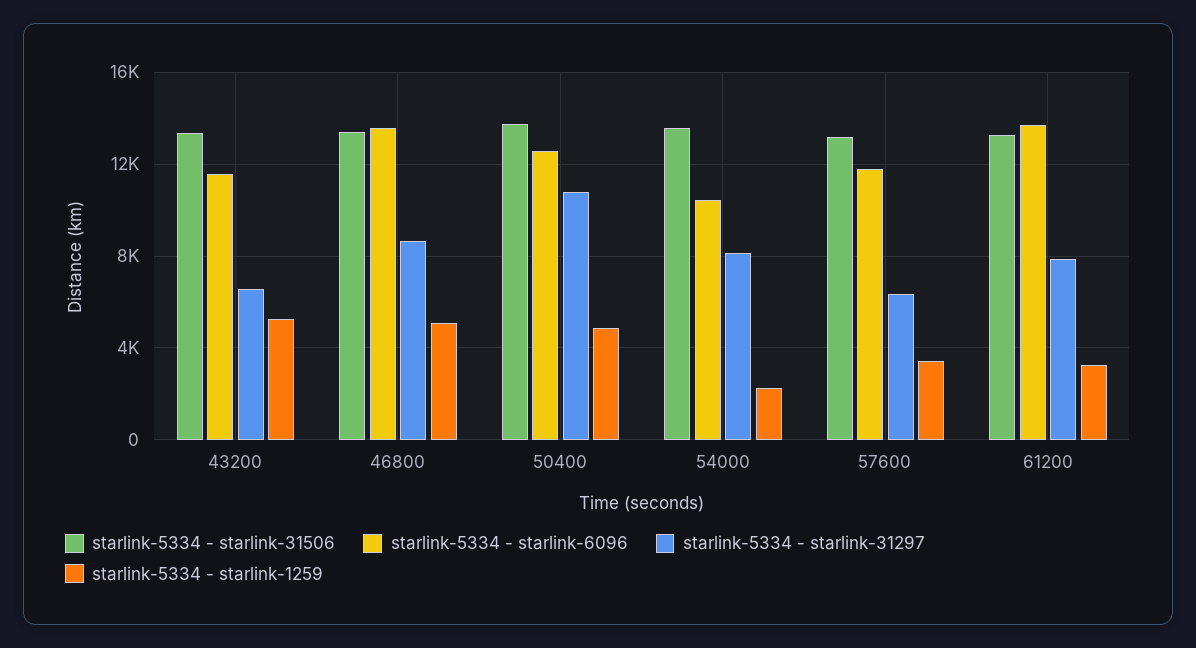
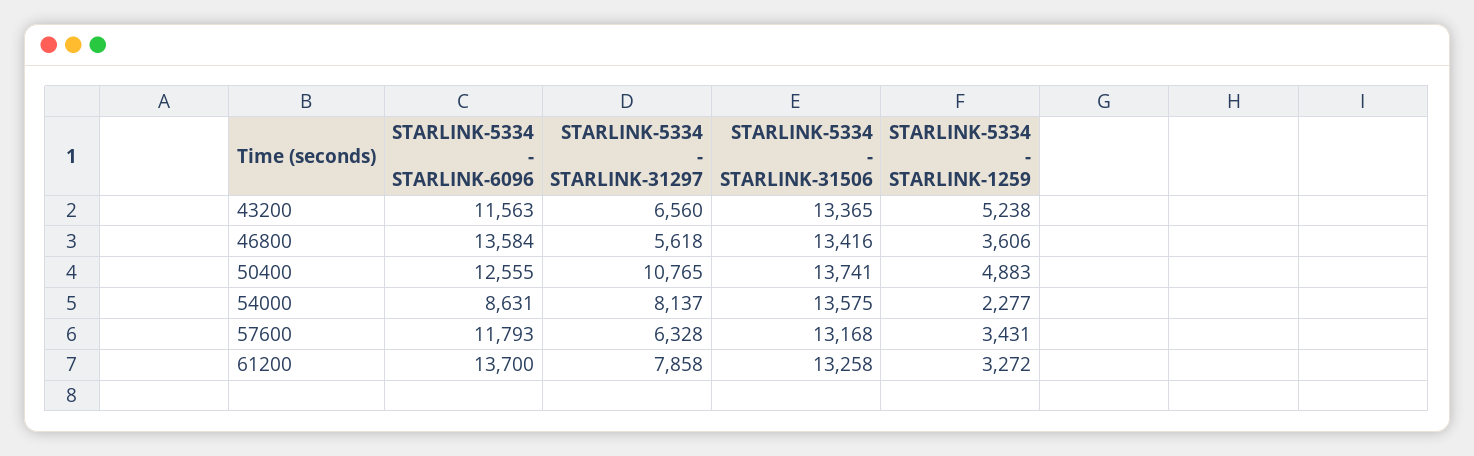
  {
    "starlink-5334 - starlink-31506": {
      "43200": 13365,
      "46800": 13416,
      "50400": 13741,
      "54000": 13575,
      "57600": 13168,
      "61200": 13258
    },
    "starlink-5334 - starlink-6096": {
      "43200": 11563,
      "46800": 13584,
      "50400": 12555,
-     "54000": 10500,
+     "54000": 8631,
      "57600": 11793,
      "61200": 13700
    },
    "starlink-5334 - starlink-31297": {
      "43200": 6560,
-     "46800": 8500,
+     "46800": 5618,
      "50400": 10765,
      "54000": 8137,
      "57600": 6328,
      "61200": 7858
    },
    "starlink-5334 - starlink-1259": {
      "43200": 5238,
-     "46800": 5000,
+     "46800": 3606,
      "50400": 4883,
      "54000": 2277,
      "57600": 3431,
      "61200": 3272
    }
  }

